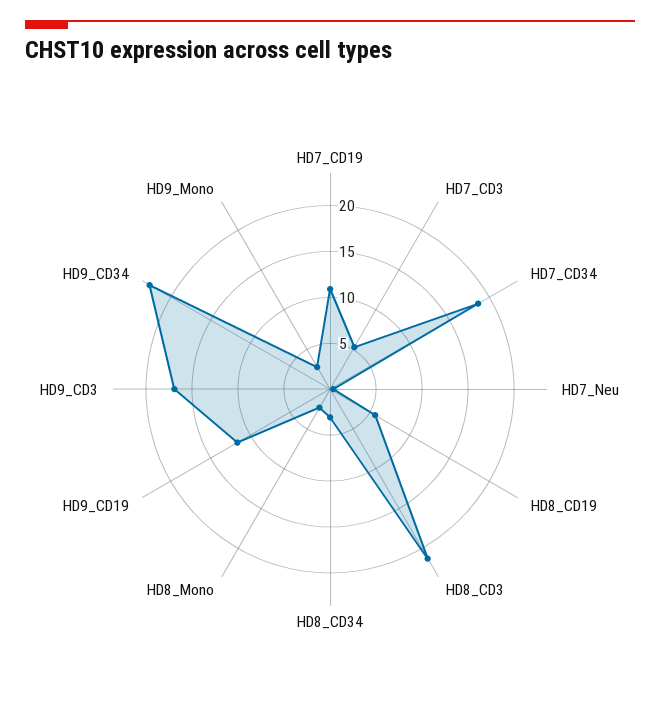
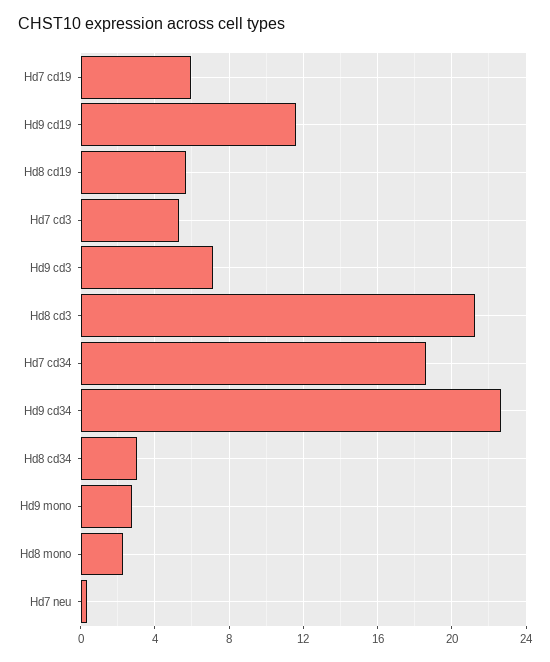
  {
-   "HD7_CD19": 11,
+   "HD7_CD19": 6,
    "HD7_CD3": 5.5,
    "HD7_CD34": 18.5,
    "HD7_Neu": 0.5,
    "HD8_CD19": 5.5,
    "HD8_CD3": 21.5,
    "HD8_CD34": 3,
    "HD8_Mono": 2.5,
    "HD9_CD19": 11.5,
-   "HD9_CD3": 17,
+   "HD9_CD3": 7,
    "HD9_CD34": 22.5,
    "HD9_Mono": 3
  }

